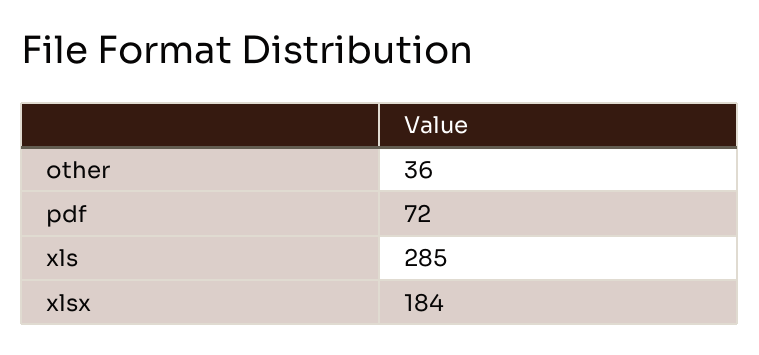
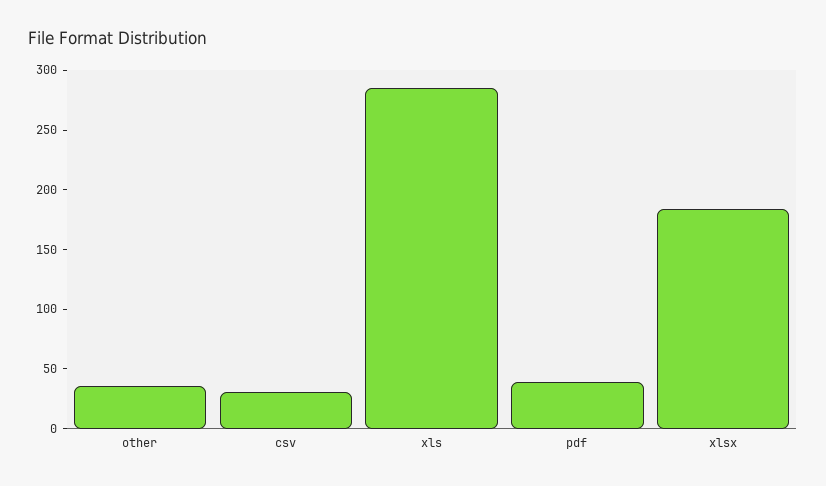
  {
    "other": 36,
-   "pdf": 72,
+   "pdf": 40,
    "xls": 285,
-   "xlsx": 184
+   "xlsx": 184,
+   "csv": 30
  }

